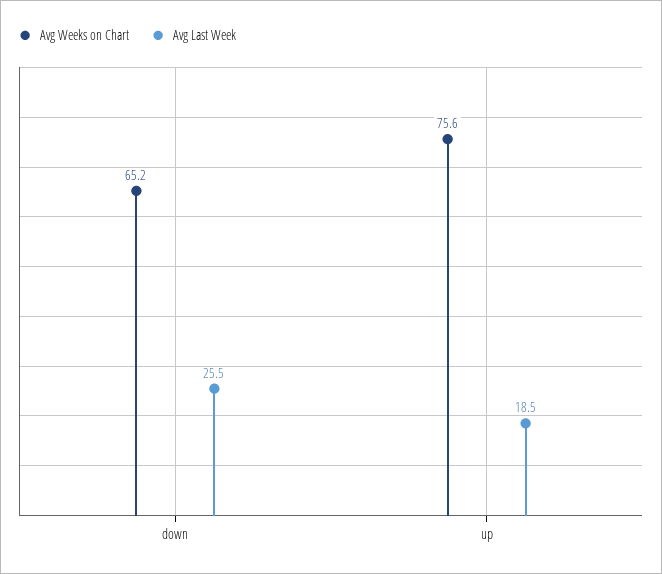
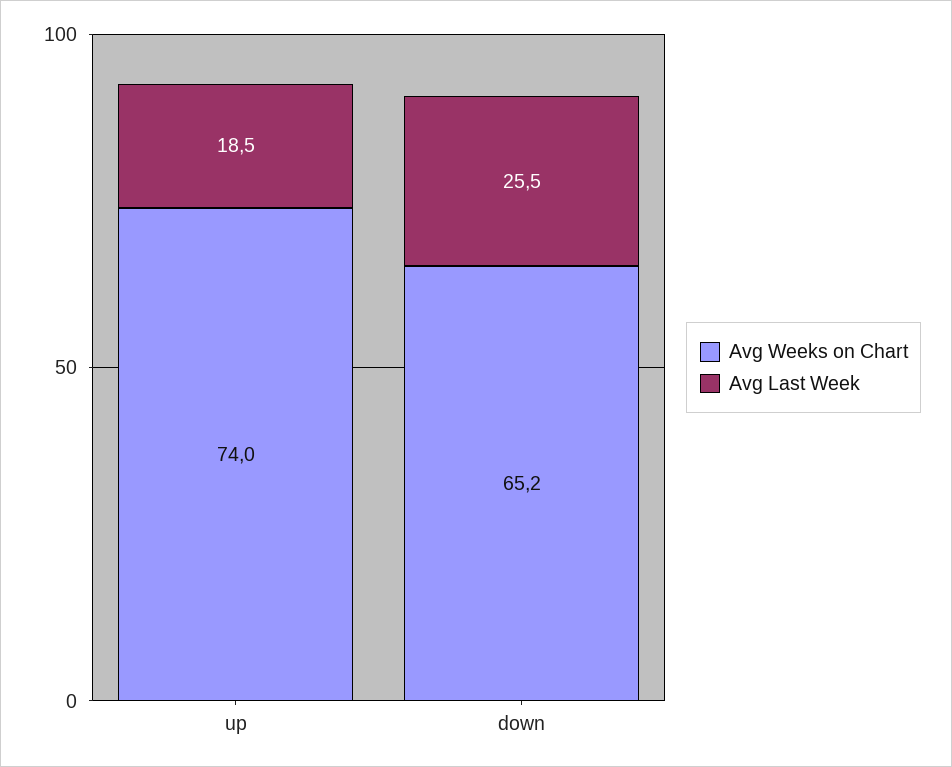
  {
    "Avg Weeks on Chart": {
      "down": 65.2,
-     "up": 75.6
+     "up": 74
    },
    "Avg Last Week": {
      "down": 25.5,
      "up": 18.5
    }
  }

